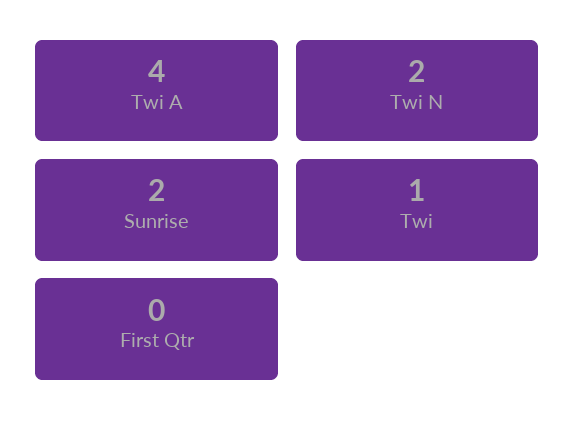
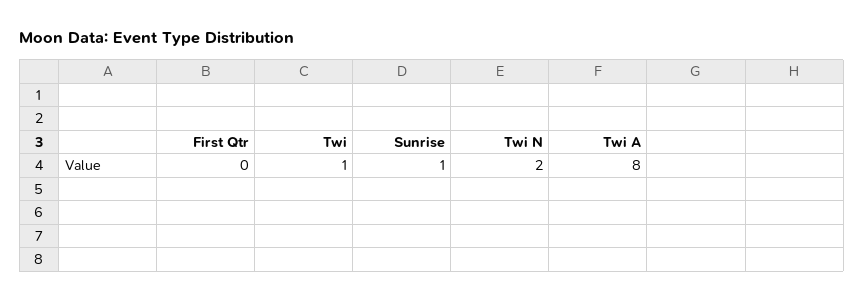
  {
-   "Twi A": 4,
+   "Twi A": 8,
    "Twi N": 2,
-   "Sunrise": 2,
+   "Sunrise": 1,
    "Twi": 1,
    "First Qtr": 0
  }

